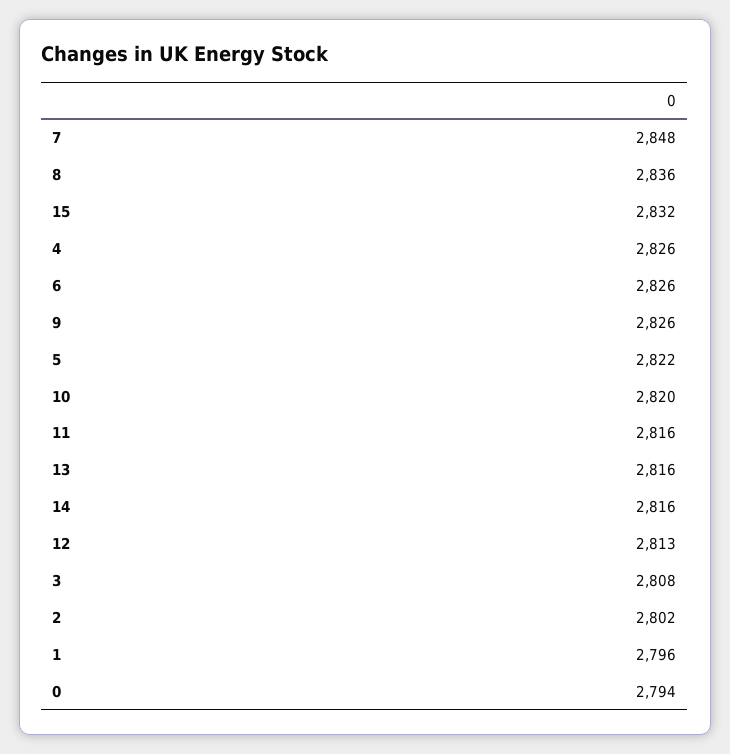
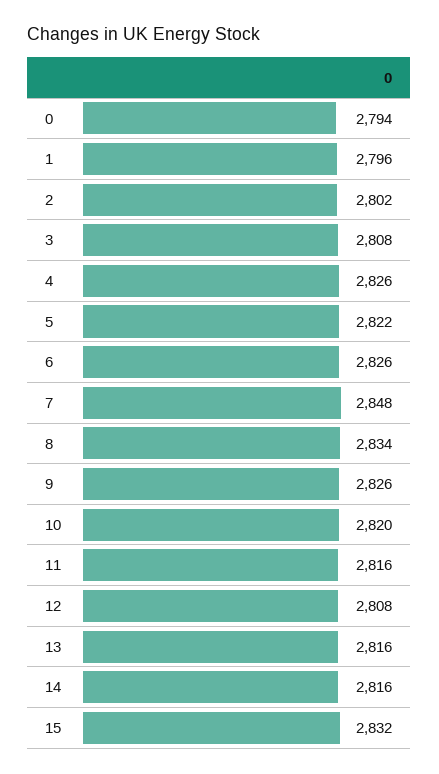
  {
    "7": 2848,
-   "8": 2836,
+   "8": 2834,
    "15": 2832,
    "4": 2826,
    "6": 2826,
    "9": 2826,
    "5": 2822,
    "10": 2820,
    "11": 2816,
    "13": 2816,
    "14": 2816,
-   "12": 2813,
+   "12": 2808,
    "3": 2808,
    "2": 2802,
    "1": 2796,
    "0": 2794
  }

